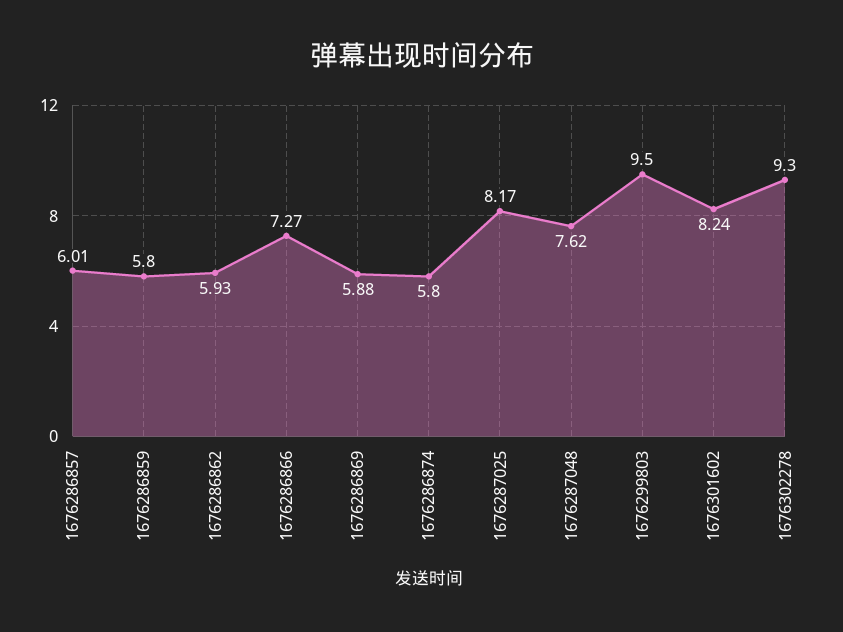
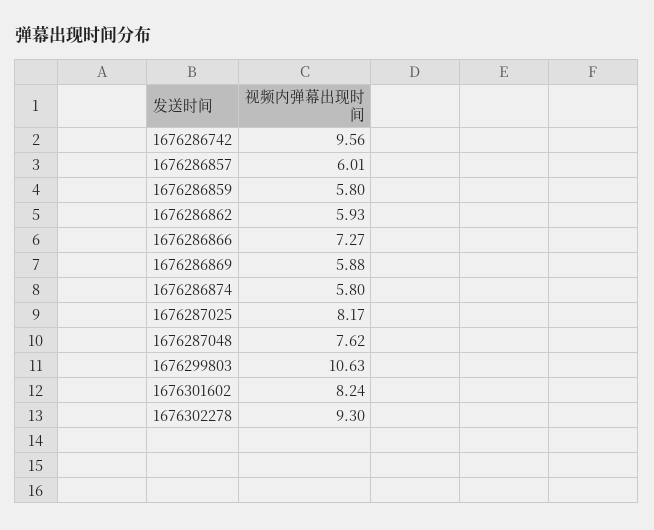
  {
    "1676286857": 6.01,
    "1676286859": 5.8,
    "1676286862": 5.93,
    "1676286866": 7.27,
    "1676286869": 5.88,
    "1676286874": 5.8,
    "1676287025": 8.17,
    "1676287048": 7.62,
-   "1676299803": 9.5,
+   "1676299803": 10.63,
    "1676301602": 8.24,
-   "1676302278": 9.3
+   "1676302278": 9.3,
+   "1676286742": 9.56
  }

